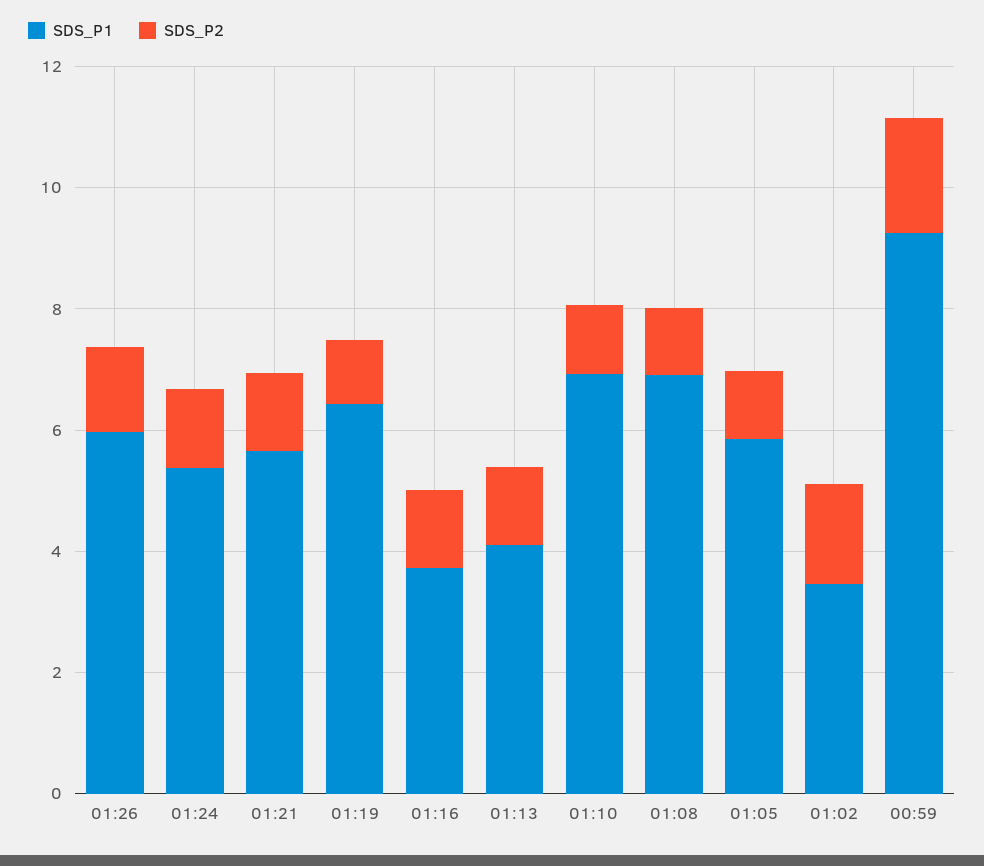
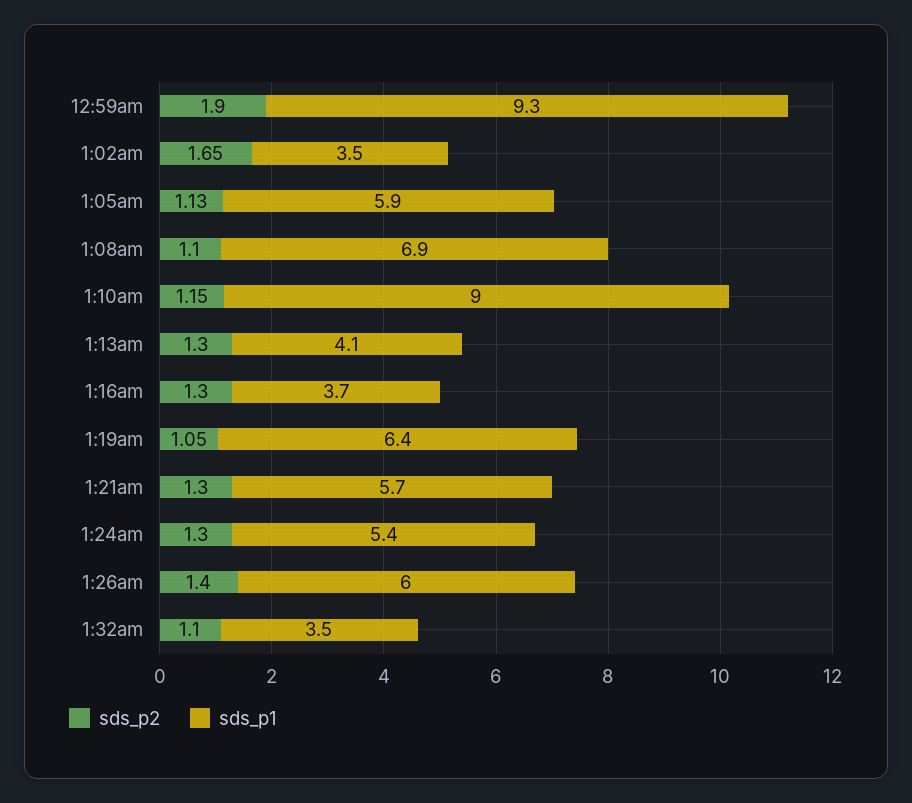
  {
    "SDS_P1": {
      "01:26": 6,
      "01:24": 5.4,
      "01:21": 5.7,
      "01:19": 6.4,
      "01:16": 3.7,
      "01:13": 4.1,
-     "01:10": 7,
+     "01:10": 9,
      "01:08": 6.9,
      "01:05": 5.9,
      "01:02": 3.5,
-     "00:59": 9.3
+     "00:59": 9.3,
+     "1:32am": 3.5
    },
    "SDS_P2": {
      "01:26": 1.4,
      "01:24": 1.3,
      "01:21": 1.3,
      "01:19": 1.05,
      "01:16": 1.3,
      "01:13": 1.3,
      "01:10": 1.15,
      "01:08": 1.1,
      "01:05": 1.13,
      "01:02": 1.65,
-     "00:59": 1.9
+     "00:59": 1.9,
+     "1:32am": 1.1
    }
  }

